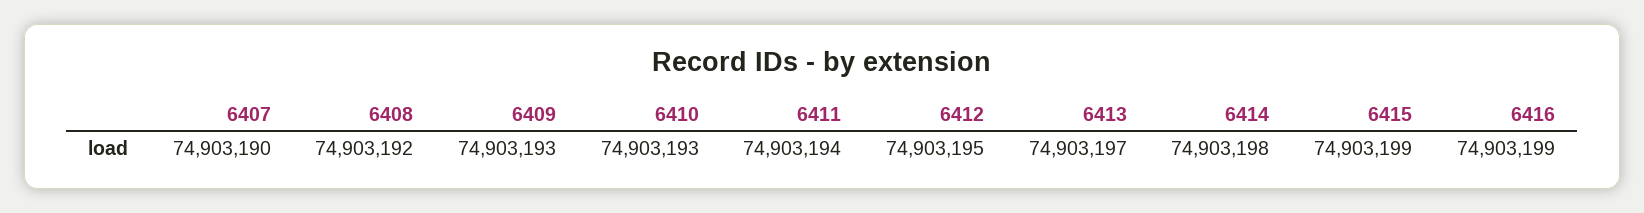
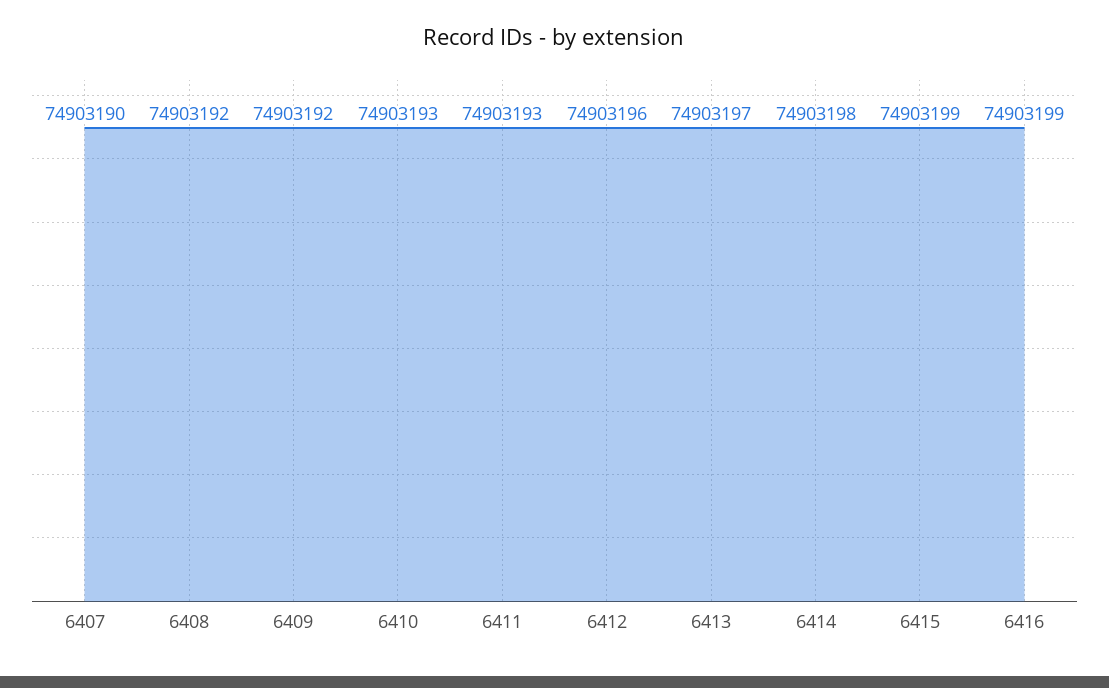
  {
    "6407": 74903190,
    "6408": 74903192,
-   "6409": 74903193,
+   "6409": 74903192,
    "6410": 74903193,
-   "6411": 74903194,
+   "6411": 74903193,
-   "6412": 74903195,
+   "6412": 74903196,
    "6413": 74903197,
    "6414": 74903198,
    "6415": 74903199,
    "6416": 74903199
  }

